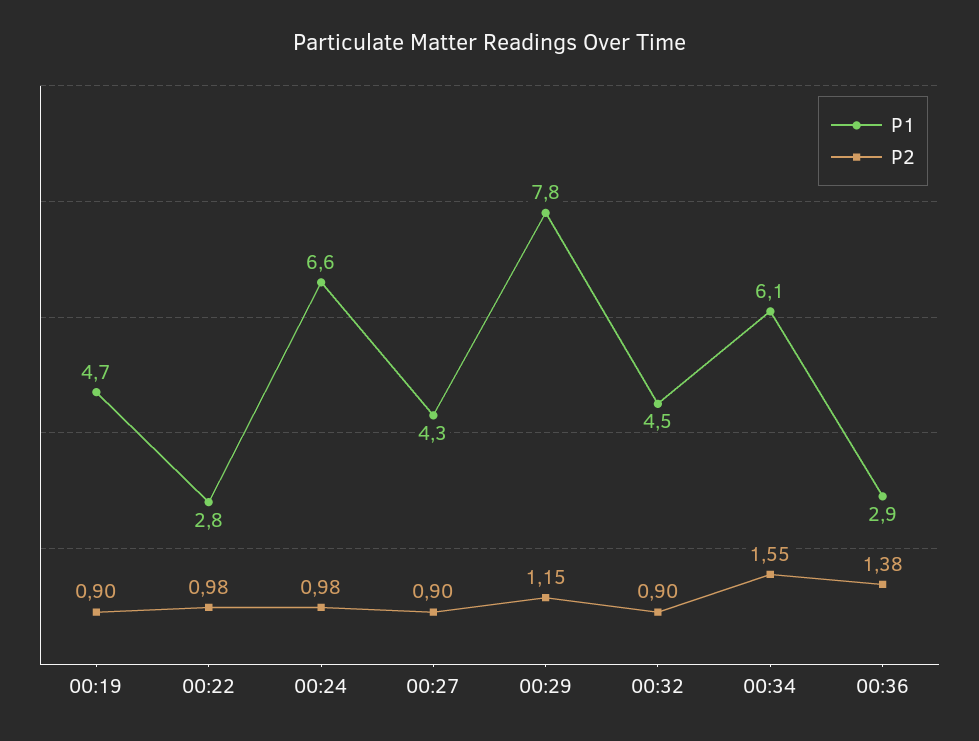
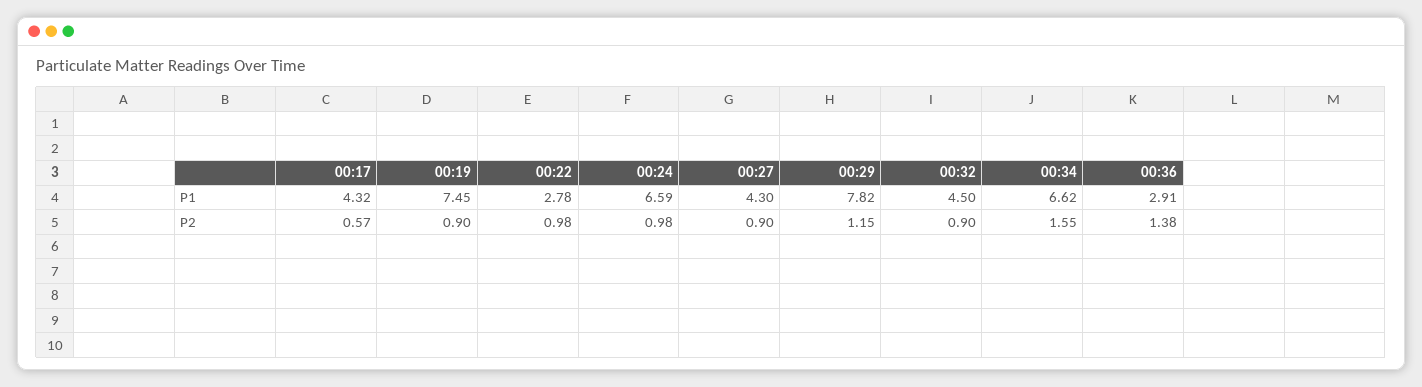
  {
    "P1": {
-     "00:19": 4.7,
+     "00:19": 7.45,
      "00:22": 2.78,
      "00:24": 6.59,
      "00:27": 4.3,
      "00:29": 7.82,
      "00:32": 4.5,
-     "00:34": 6.1,
+     "00:34": 6.62,
-     "00:36": 2.91
+     "00:36": 2.91,
+     "00:17": 4.32
    },
    "P2": {
      "00:19": 0.9,
      "00:22": 0.98,
      "00:24": 0.98,
      "00:27": 0.9,
      "00:29": 1.15,
      "00:32": 0.9,
      "00:34": 1.55,
-     "00:36": 1.38
+     "00:36": 1.38,
+     "00:17": 0.57
    }
  }

